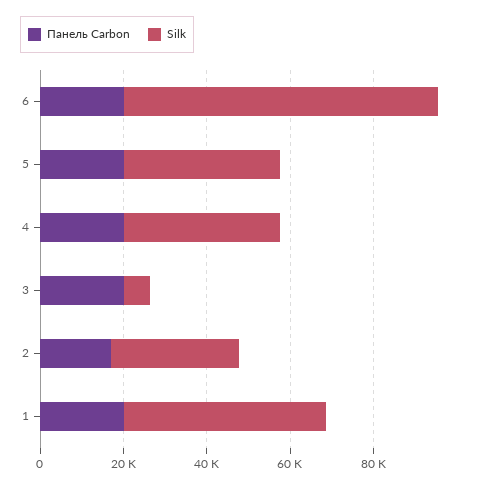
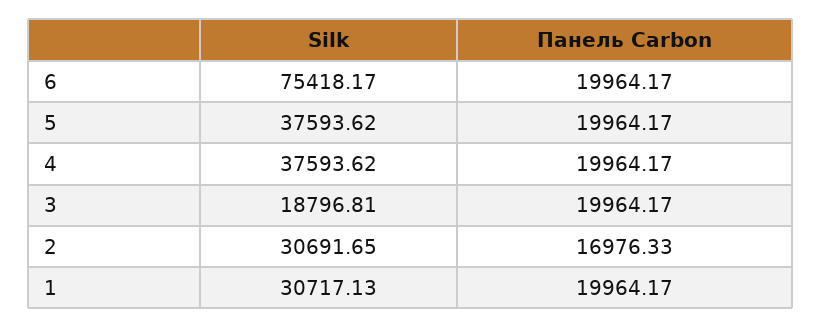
  {
    "Панель Carbon": {
      "6": 19964.17,
      "5": 19964.17,
      "4": 19964.17,
      "3": 19964.17,
      "2": 16976.33,
      "1": 19964.17
    },
    "Silk": {
      "6": 75418.17,
      "5": 37593.62,
      "4": 37593.62,
-     "3": 5000,
+     "3": 18796.81,
      "2": 30691.65,
-     "1": 50000
+     "1": 30717.13
    }
  }

